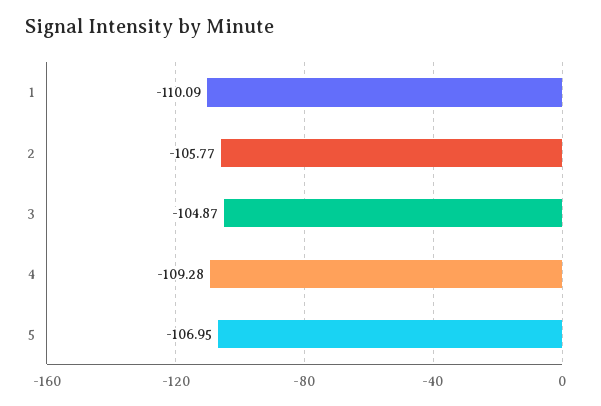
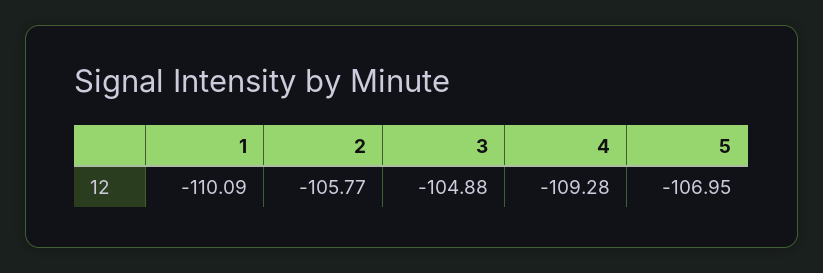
  {
    "1": -110.09,
    "2": -105.77,
-   "3": -104.87,
+   "3": -104.88,
    "4": -109.28,
    "5": -106.95
  }

